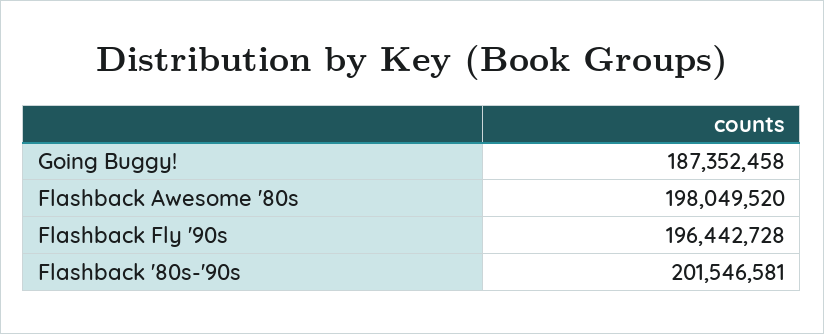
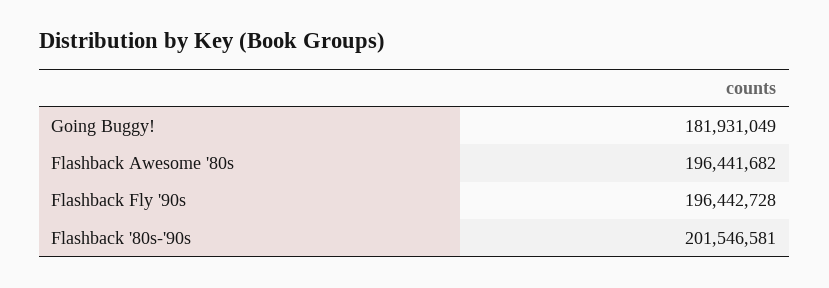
  {
-   "Going Buggy!": 187352458,
+   "Going Buggy!": 181931049,
-   "Flashback Awesome '80s": 198049520,
+   "Flashback Awesome '80s": 196441682,
    "Flashback Fly '90s": 196442728,
    "Flashback '80s-'90s": 201546581
  }

